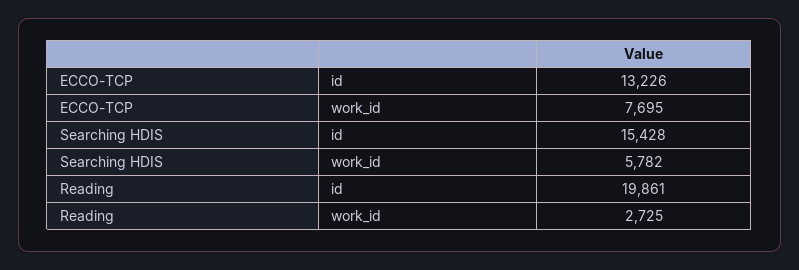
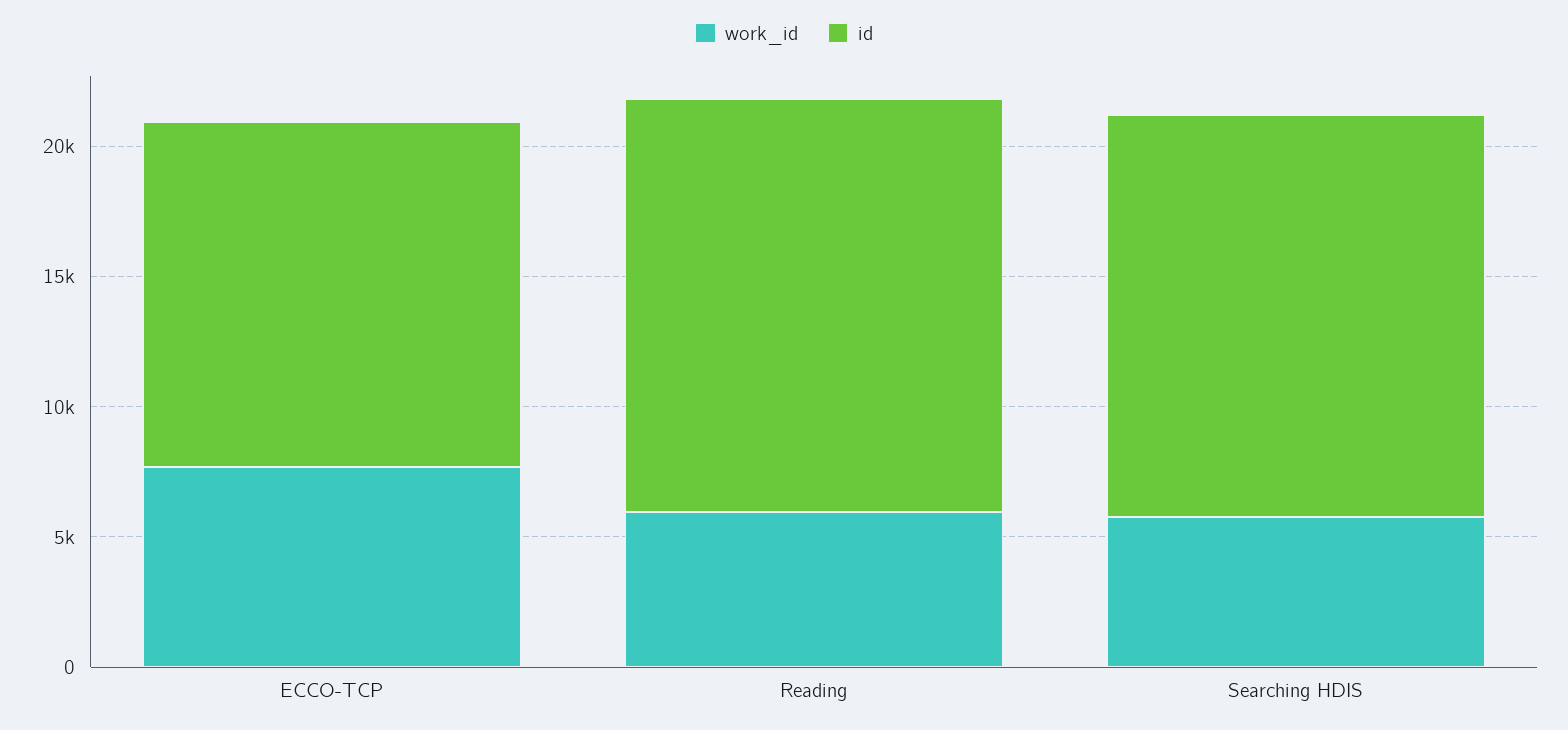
  {
    "id": {
      "ECCO-TCP": 13226,
      "Searching HDIS": 15428,
-     "Reading": 19861
+     "Reading": 16000
    },
    "work_id": {
      "ECCO-TCP": 7695,
      "Searching HDIS": 5782,
-     "Reading": 2725
+     "Reading": 6000
    }
  }

